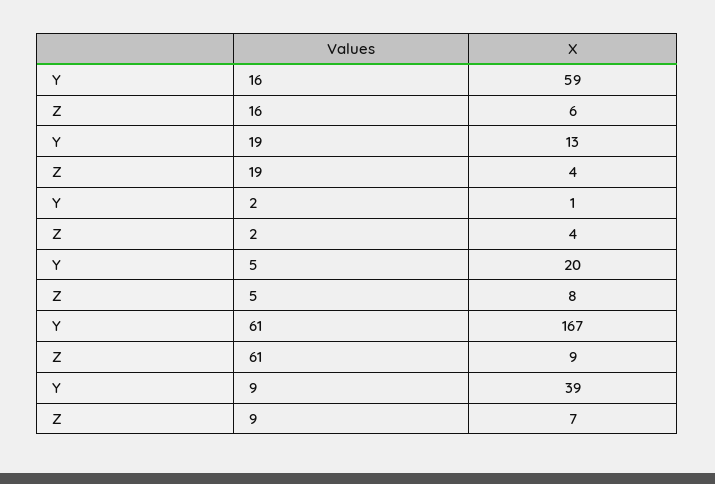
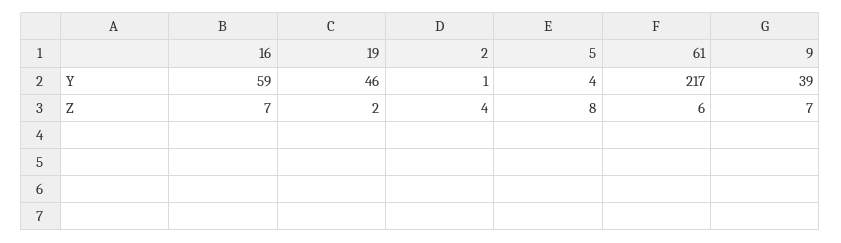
  {
    "Y": {
      "16": 59,
-     "19": 13,
+     "19": 46,
      "2": 1,
-     "5": 20,
+     "5": 4,
-     "61": 167,
+     "61": 217,
      "9": 39
    },
    "Z": {
-     "16": 6,
+     "16": 7,
-     "19": 4,
+     "19": 2,
      "2": 4,
      "5": 8,
-     "61": 9,
+     "61": 6,
      "9": 7
    }
  }

